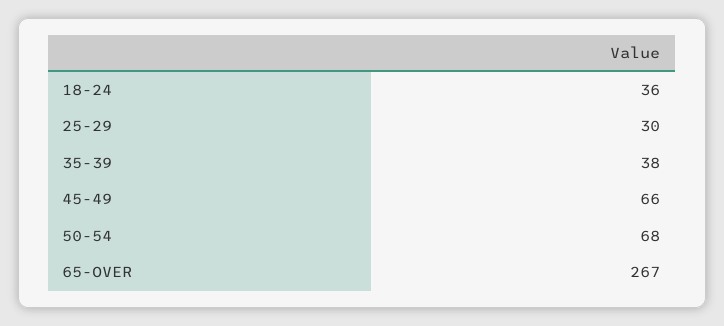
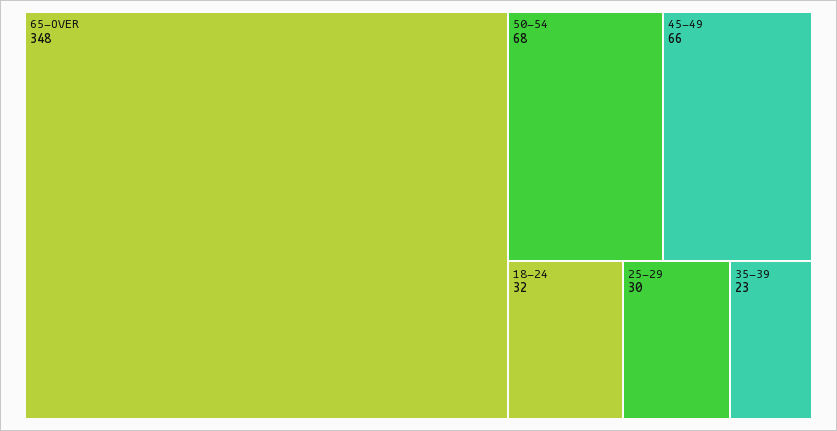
  {
-   "18-24": 36,
+   "18-24": 32,
    "25-29": 30,
-   "35-39": 38,
+   "35-39": 23,
    "45-49": 66,
    "50-54": 68,
-   "65-OVER": 267
+   "65-OVER": 348
  }

